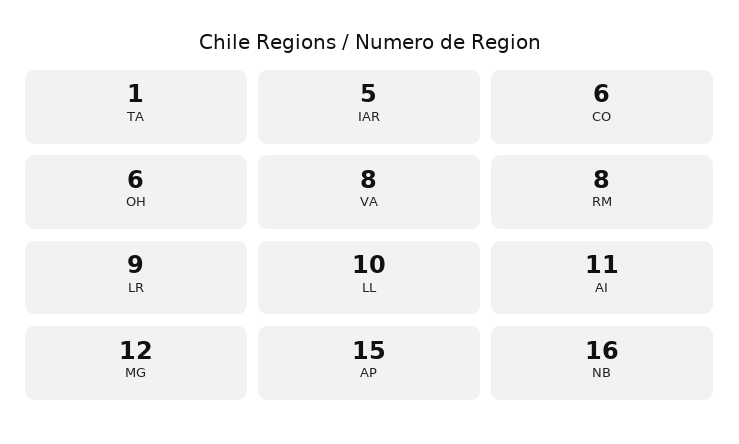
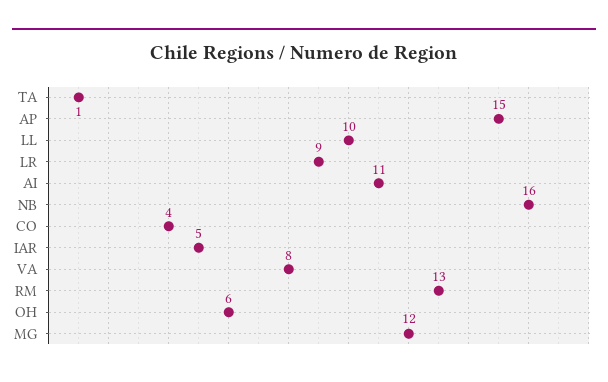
  {
    "TA": 1,
    "IAR": 5,
-   "CO": 6,
+   "CO": 4,
    "OH": 6,
    "VA": 8,
-   "RM": 8,
+   "RM": 13,
    "LR": 9,
    "LL": 10,
    "AI": 11,
    "MG": 12,
    "AP": 15,
    "NB": 16
  }

